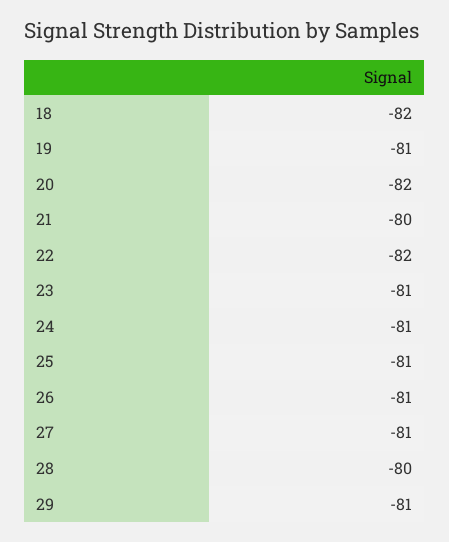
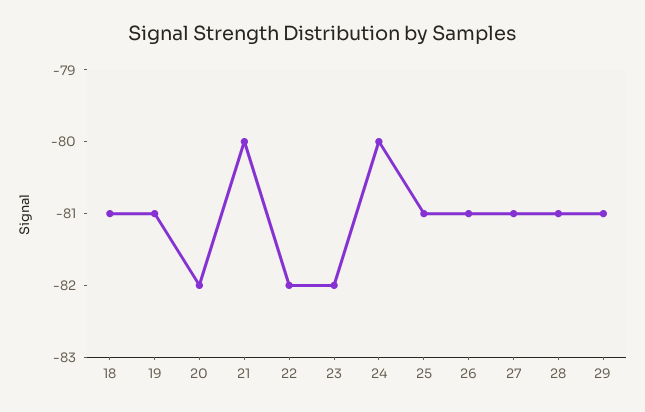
  {
-   "18": -82,
+   "18": -81,
    "19": -81,
    "20": -82,
    "21": -80,
    "22": -82,
-   "23": -81,
+   "23": -82,
-   "24": -81,
+   "24": -80,
    "25": -81,
    "26": -81,
    "27": -81,
-   "28": -80,
+   "28": -81,
    "29": -81
  }

